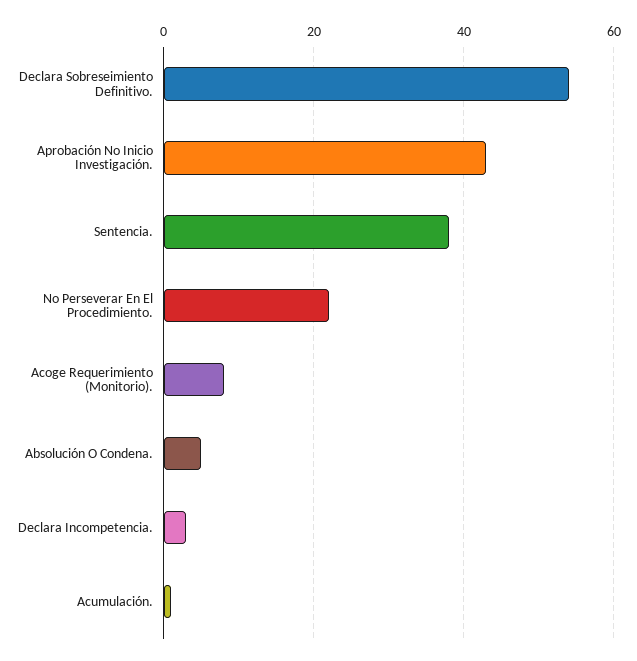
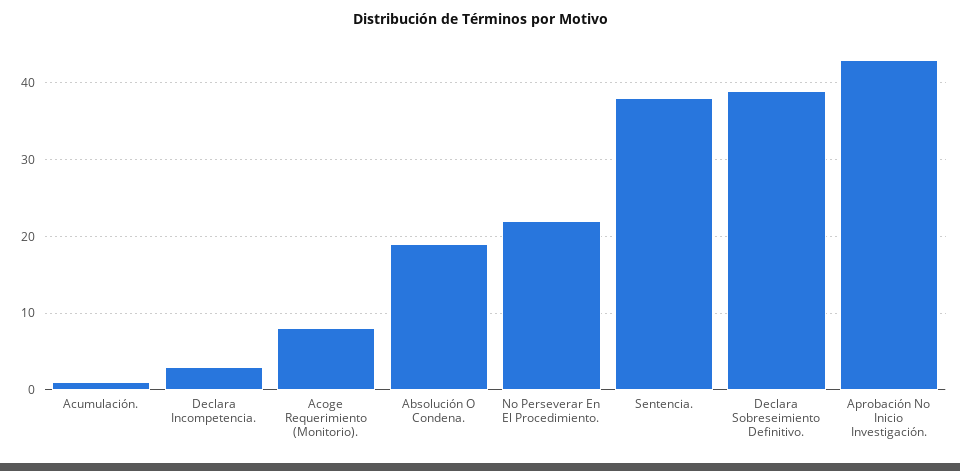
  {
-   "Declara Sobreseimiento Definitivo.": 55,
+   "Declara Sobreseimiento Definitivo.": 39,
    "Aprobación No Inicio Investigación.": 43,
    "Sentencia.": 38,
    "No Perseverar En El Procedimiento.": 22,
    "Acoge Requerimiento (Monitorio).": 8,
-   "Absolución O Condena.": 5,
+   "Absolución O Condena.": 19,
    "Declara Incompetencia.": 3,
    "Acumulación.": 1
  }

